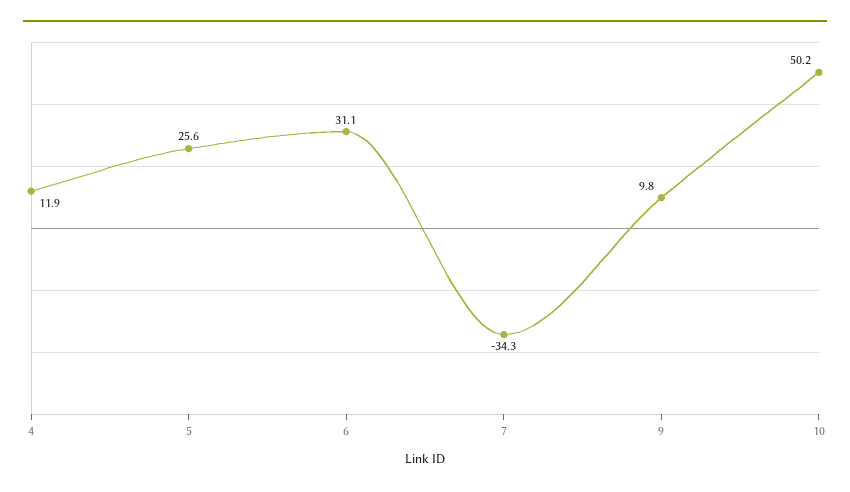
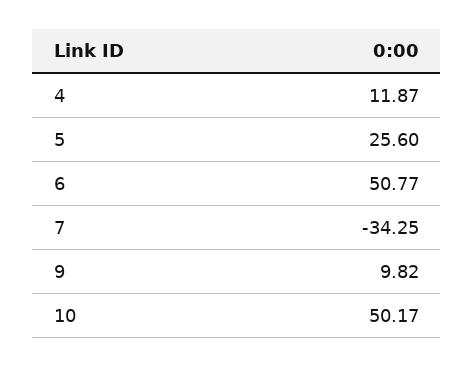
  {
    "4": 11.87,
    "5": 25.6,
-   "6": 31.1,
+   "6": 50.77,
    "7": -34.25,
    "9": 9.82,
    "10": 50.17
  }

